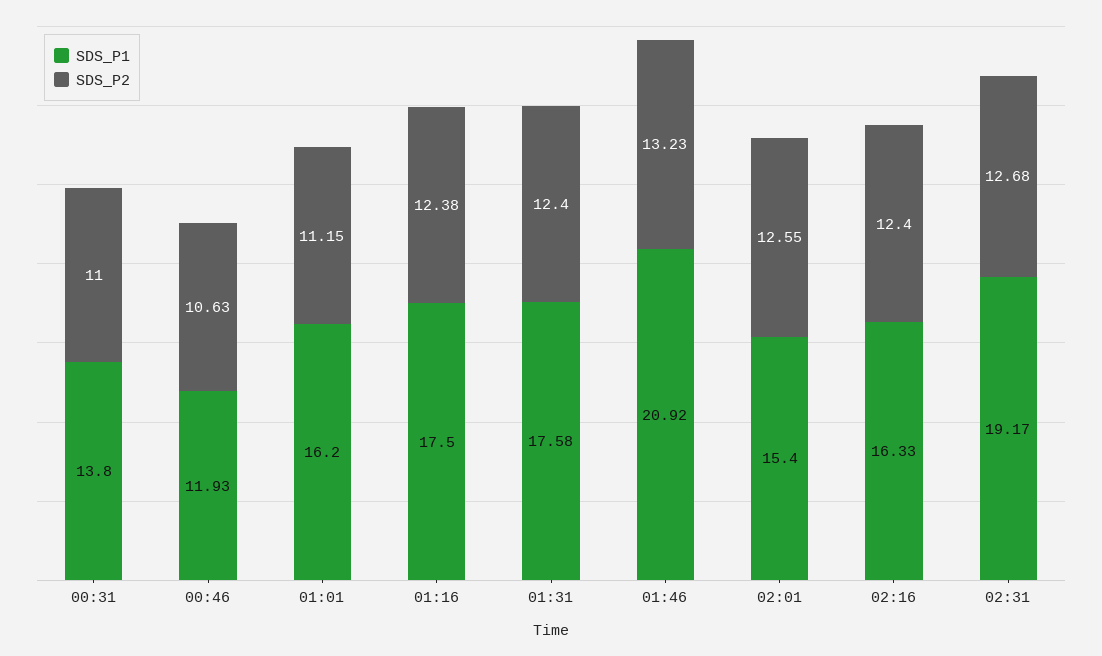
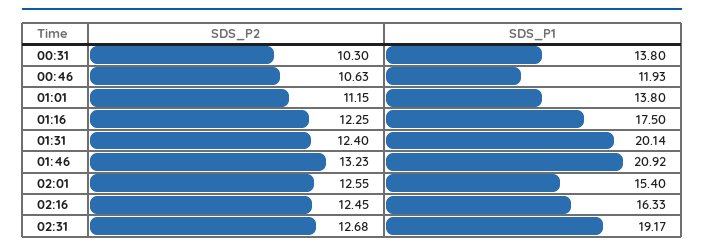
  {
    "SDS_P1": {
      "00:31": 13.8,
      "00:46": 11.93,
-     "01:01": 16.2,
+     "01:01": 13.8,
      "01:16": 17.5,
-     "01:31": 17.58,
+     "01:31": 20.14,
      "01:46": 20.92,
      "02:01": 15.4,
      "02:16": 16.33,
      "02:31": 19.17
    },
    "SDS_P2": {
-     "00:31": 11,
+     "00:31": 10.3,
      "00:46": 10.63,
      "01:01": 11.15,
-     "01:16": 12.38,
+     "01:16": 12.25,
      "01:31": 12.4,
      "01:46": 13.23,
      "02:01": 12.55,
-     "02:16": 12.4,
+     "02:16": 12.45,
      "02:31": 12.68
    }
  }

